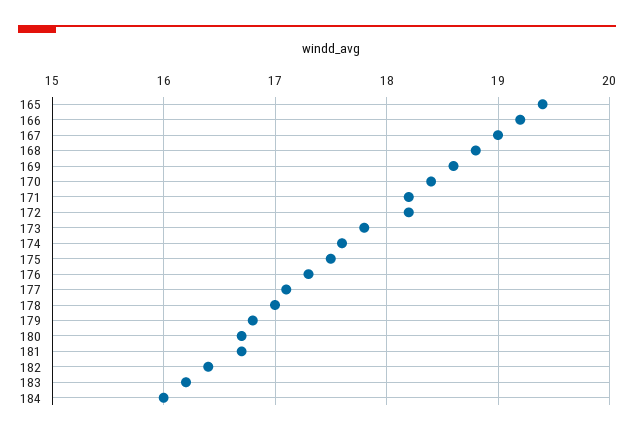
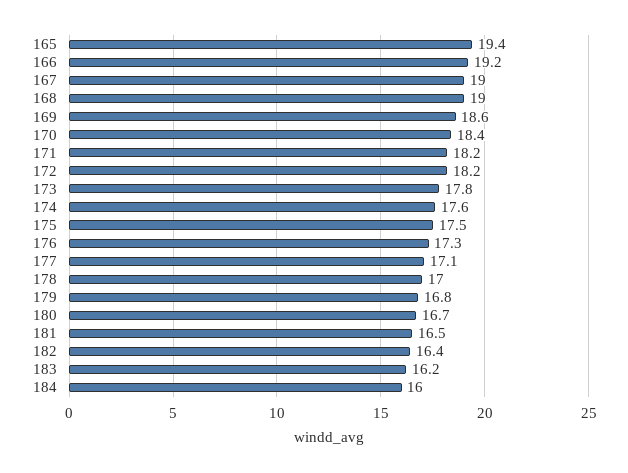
  {
    "165": 19.4,
    "166": 19.2,
    "167": 19,
-   "168": 18.8,
+   "168": 19,
    "169": 18.6,
    "170": 18.4,
    "171": 18.2,
    "172": 18.2,
    "173": 17.8,
    "174": 17.6,
    "175": 17.5,
    "176": 17.3,
    "177": 17.1,
    "178": 17,
    "179": 16.8,
    "180": 16.7,
-   "181": 16.7,
+   "181": 16.5,
    "182": 16.4,
    "183": 16.2,
    "184": 16
  }

